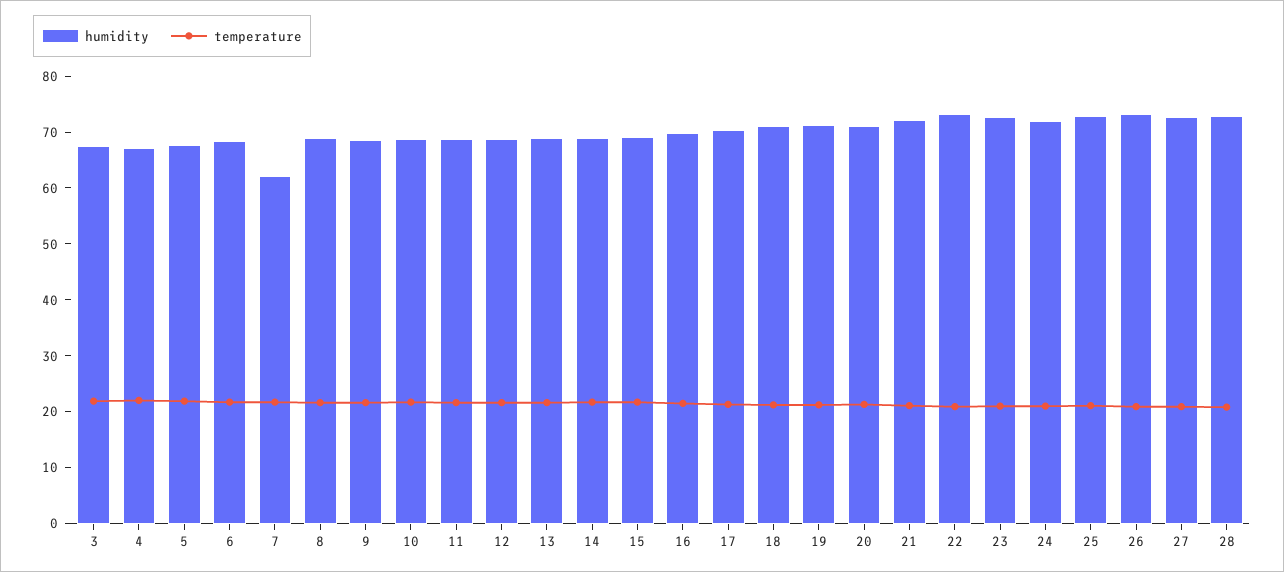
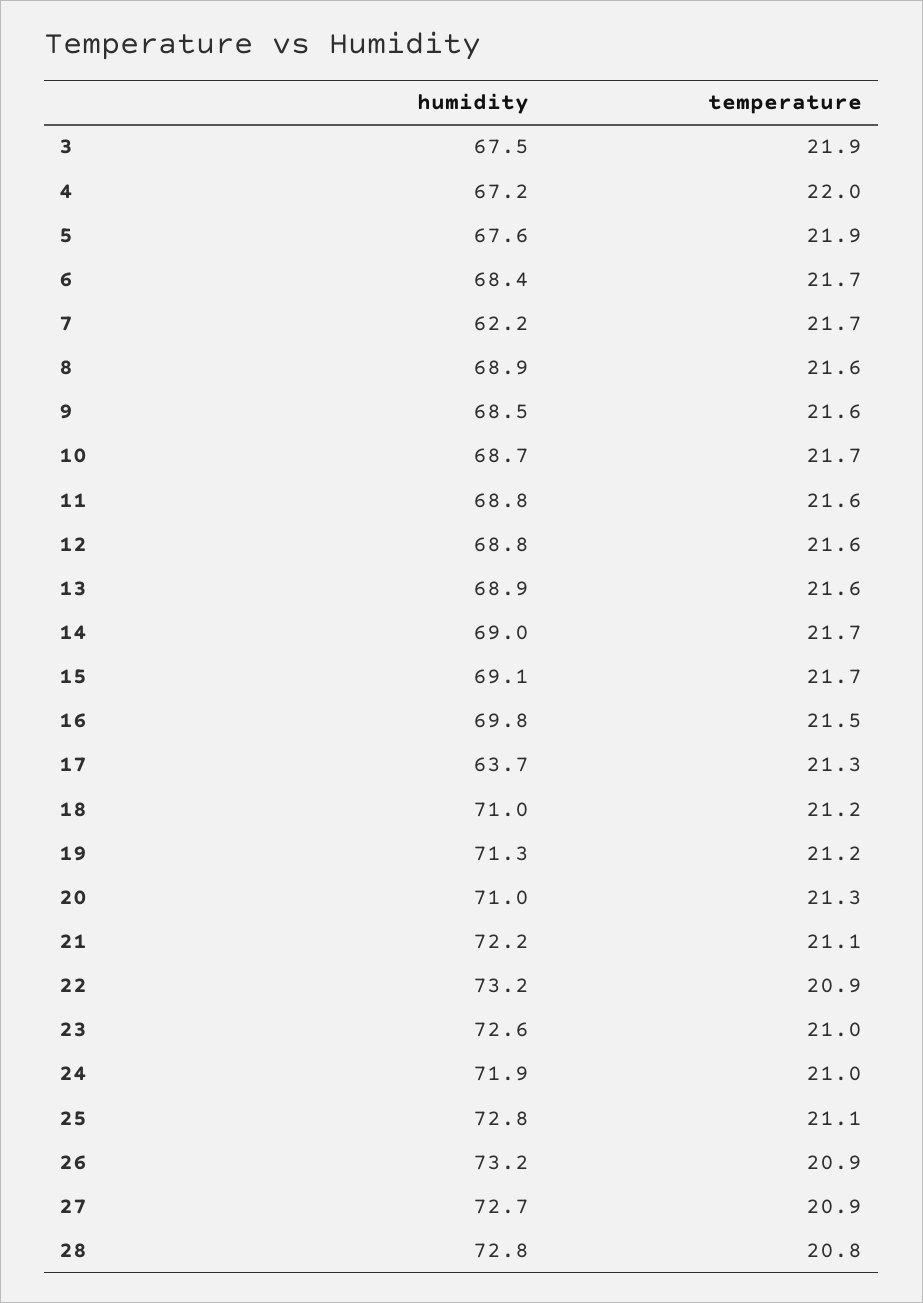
  {
    "humidity": {
      "3": 67.5,
      "4": 67.2,
      "5": 67.6,
      "6": 68.4,
      "7": 62.2,
      "8": 68.9,
      "9": 68.5,
      "10": 68.7,
      "11": 68.8,
      "12": 68.8,
      "13": 68.9,
      "14": 69,
      "15": 69.1,
      "16": 69.8,
-     "17": 70,
+     "17": 63.7,
      "18": 71,
      "19": 71.3,
      "20": 71,
      "21": 72.2,
      "22": 73.2,
      "23": 72.6,
      "24": 71.9,
      "25": 72.8,
      "26": 73.2,
      "27": 72.7,
      "28": 72.8
    },
    "temperature": {
      "3": 21.9,
      "4": 22,
      "5": 21.9,
      "6": 21.7,
      "7": 21.7,
      "8": 21.6,
      "9": 21.6,
      "10": 21.7,
      "11": 21.6,
      "12": 21.6,
      "13": 21.6,
      "14": 21.7,
      "15": 21.7,
      "16": 21.5,
      "17": 21.3,
      "18": 21.2,
      "19": 21.2,
      "20": 21.3,
      "21": 21.1,
      "22": 20.9,
      "23": 21,
      "24": 21,
      "25": 21.1,
      "26": 20.9,
      "27": 20.9,
      "28": 20.8
    }
  }

